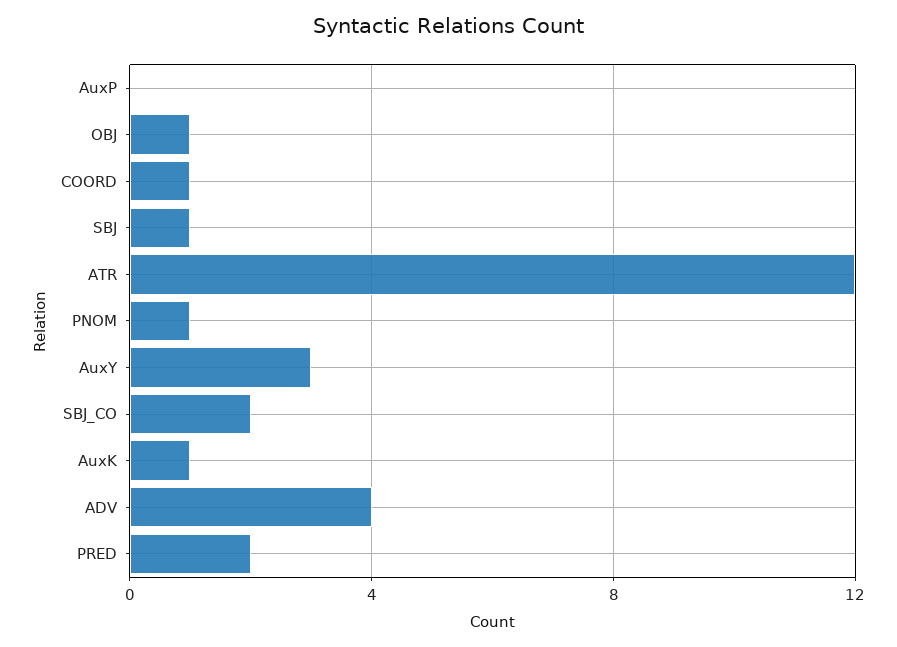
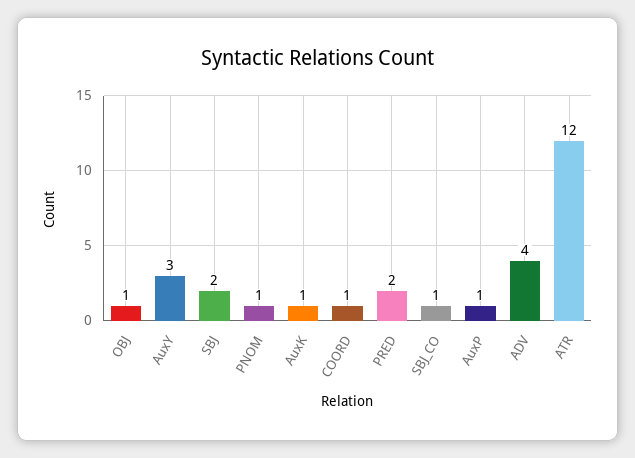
  {
-   "AuxP": 0,
+   "AuxP": 1,
    "OBJ": 1,
    "COORD": 1,
-   "SBJ": 1,
+   "SBJ": 2,
    "ATR": 12,
    "PNOM": 1,
    "AuxY": 3,
-   "SBJ_CO": 2,
+   "SBJ_CO": 1,
    "AuxK": 1,
    "ADV": 4,
    "PRED": 2
  }

